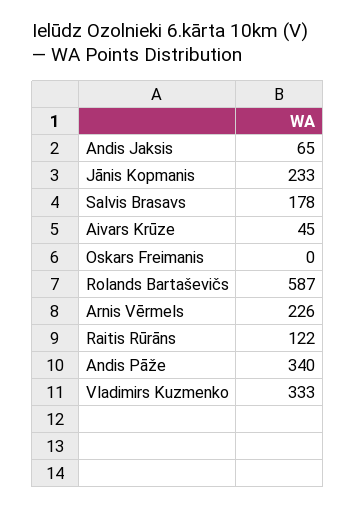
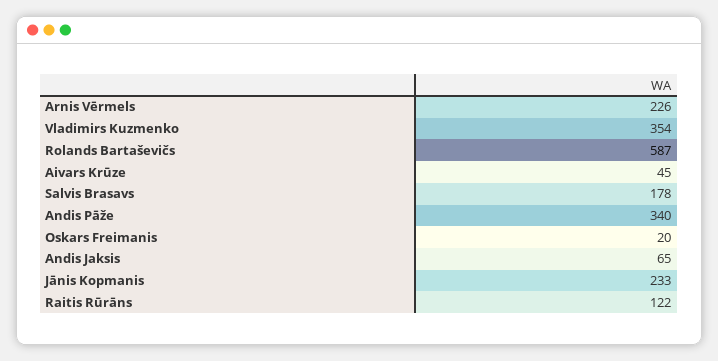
  {
    "Andis Jaksis": 65,
    "Jānis Kopmanis": 233,
    "Salvis Brasavs": 178,
    "Aivars Krūze": 45,
-   "Oskars Freimanis": 0,
+   "Oskars Freimanis": 20,
    "Rolands Bartaševičs": 587,
    "Arnis Vērmels": 226,
    "Raitis Rūrāns": 122,
    "Andis Pāže": 340,
-   "Vladimirs Kuzmenko": 333
+   "Vladimirs Kuzmenko": 354
  }

